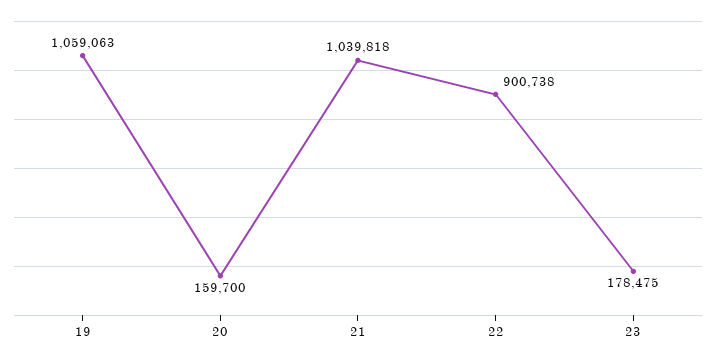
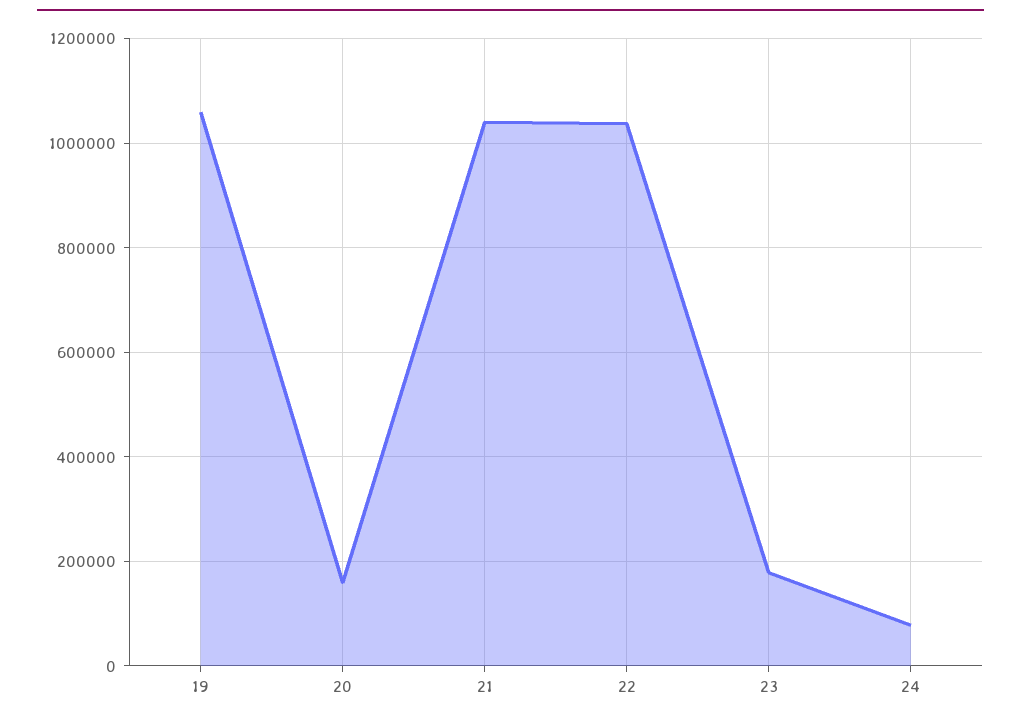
  {
    "19": 1059063,
    "20": 159700,
    "21": 1039818,
-   "22": 900738,
+   "22": 1040000,
-   "23": 178475
+   "23": 178475,
+   "24": 80000
  }

